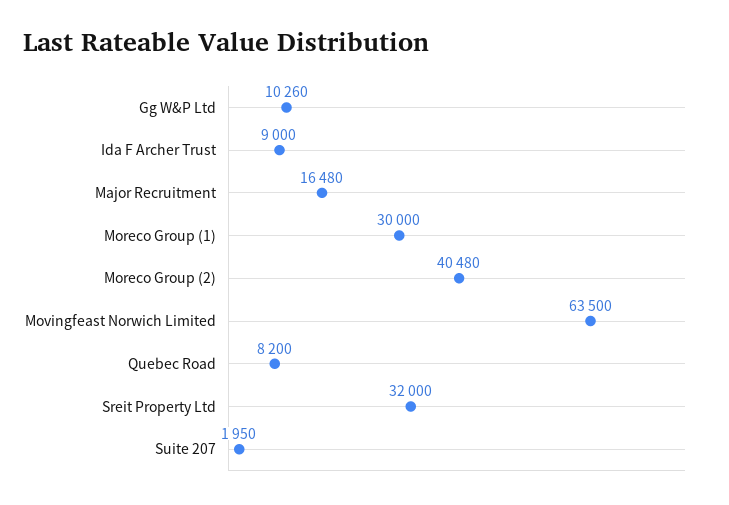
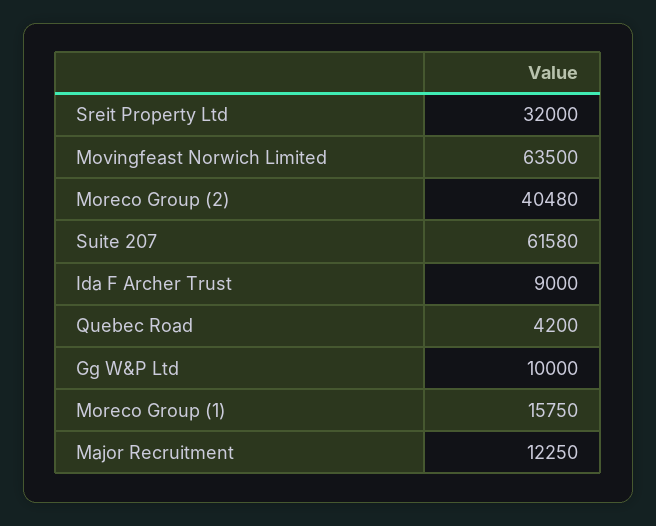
  {
-   "Gg W&P Ltd": 10260,
+   "Gg W&P Ltd": 10000,
    "Ida F Archer Trust": 9000,
-   "Major Recruitment": 16480,
+   "Major Recruitment": 12250,
-   "Moreco Group (1)": 30000,
+   "Moreco Group (1)": 15750,
    "Moreco Group (2)": 40480,
    "Movingfeast Norwich Limited": 63500,
-   "Quebec Road": 8200,
+   "Quebec Road": 4200,
    "Sreit Property Ltd": 32000,
-   "Suite 207": 1950
+   "Suite 207": 61580
  }

